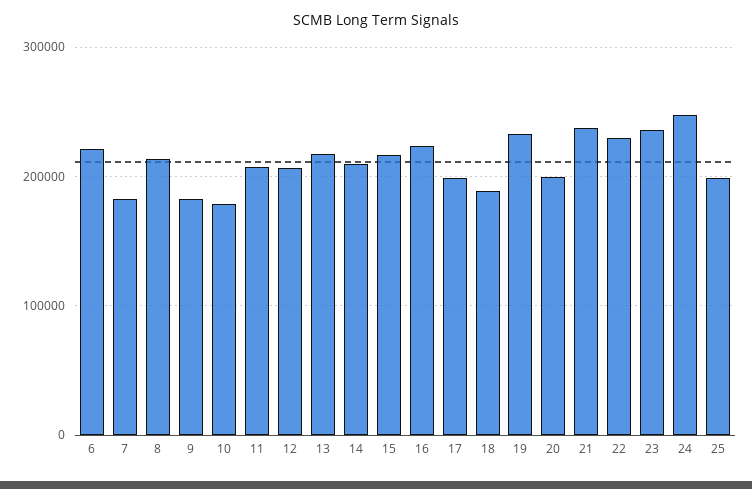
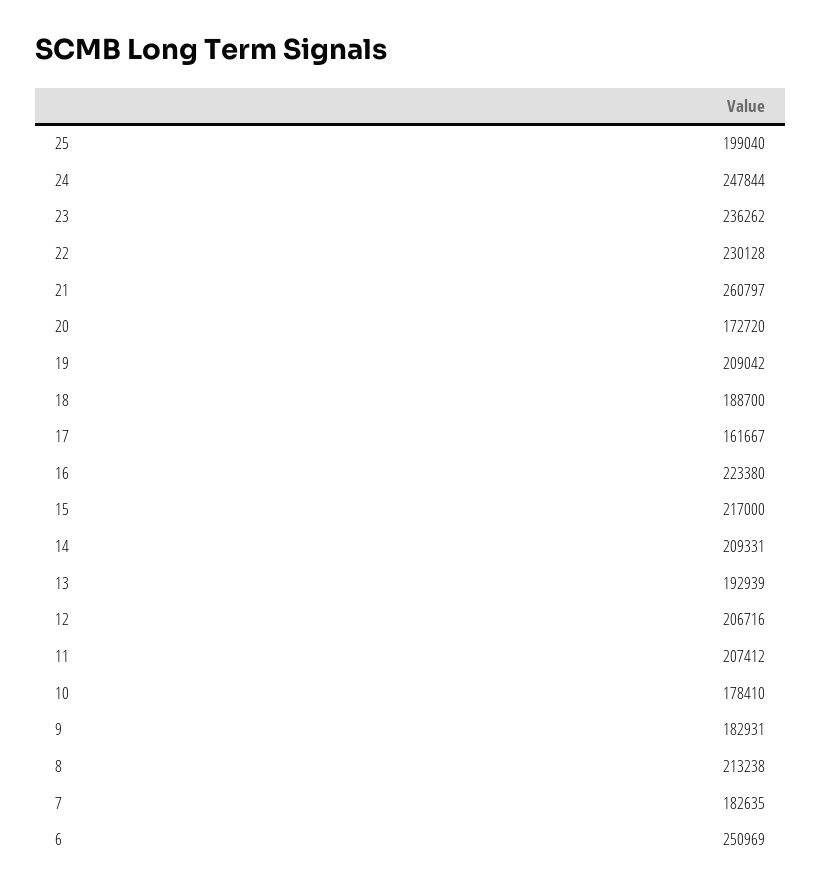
  {
-   "6": 220000,
+   "6": 250969,
    "7": 182635,
    "8": 213238,
    "9": 182931,
    "10": 178410,
    "11": 207412,
    "12": 206716,
-   "13": 220000,
+   "13": 192939,
    "14": 209331,
    "15": 217000,
    "16": 223380,
-   "17": 200000,
+   "17": 161667,
    "18": 188700,
-   "19": 230000,
+   "19": 209042,
-   "20": 200000,
+   "20": 172720,
-   "21": 240000,
+   "21": 260797,
    "22": 230128,
    "23": 236262,
    "24": 247844,
    "25": 199040
  }

